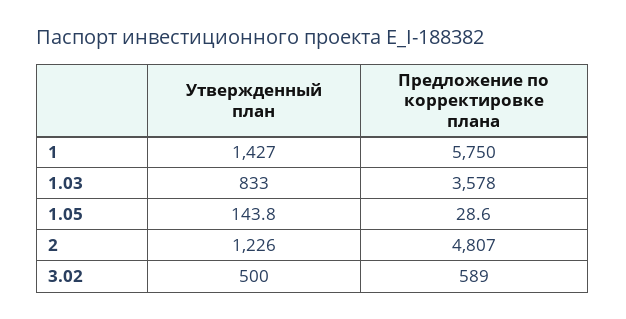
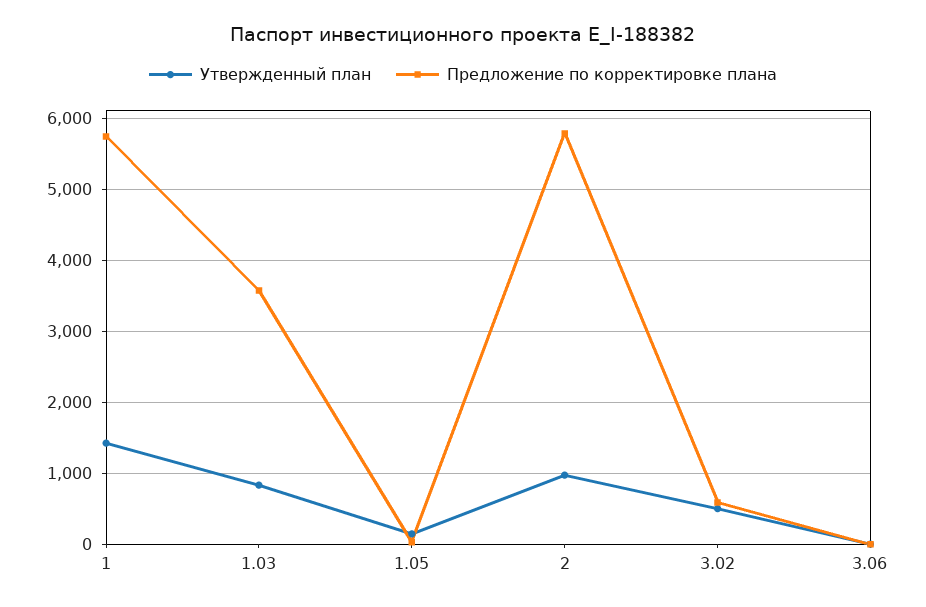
  {
    "Утвержденный план": {
      "1": 1427,
      "1.03": 833,
      "1.05": 143.8,
-     "2": 1226,
+     "2": 1000,
-     "3.02": 500
+     "3.02": 500,
+     "3.06": 0
    },
    "Предложение по корректировке плана": {
      "1": 5750,
      "1.03": 3578,
      "1.05": 28.6,
-     "2": 4807,
+     "2": 5800,
-     "3.02": 589
+     "3.02": 589,
+     "3.06": 0
    }
  }

